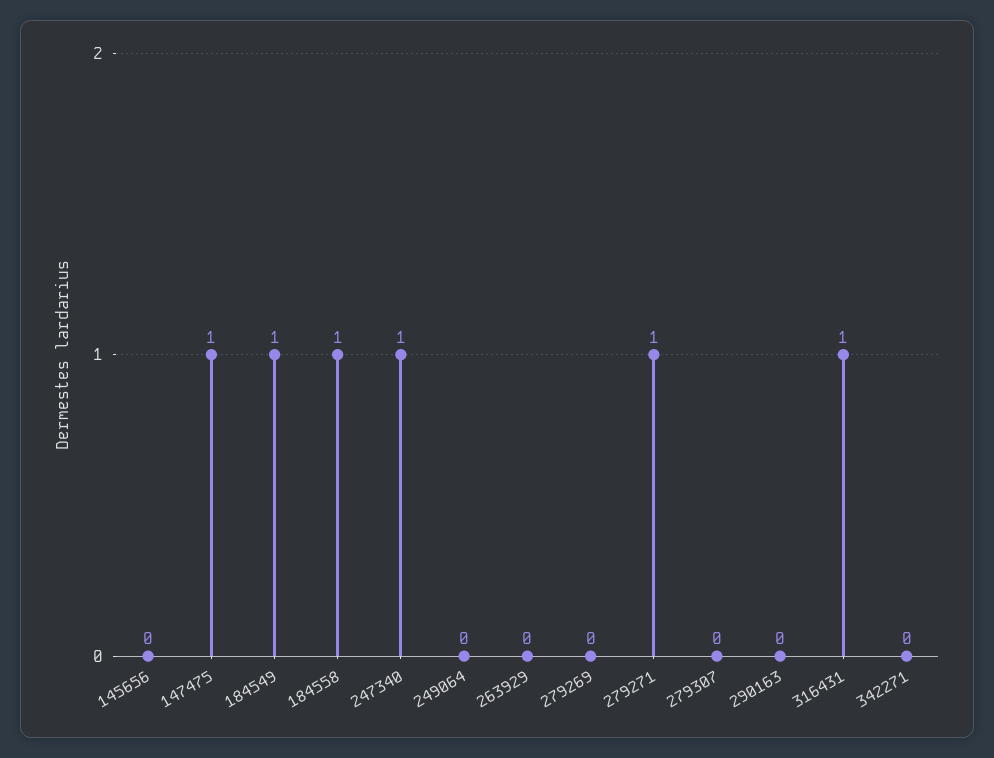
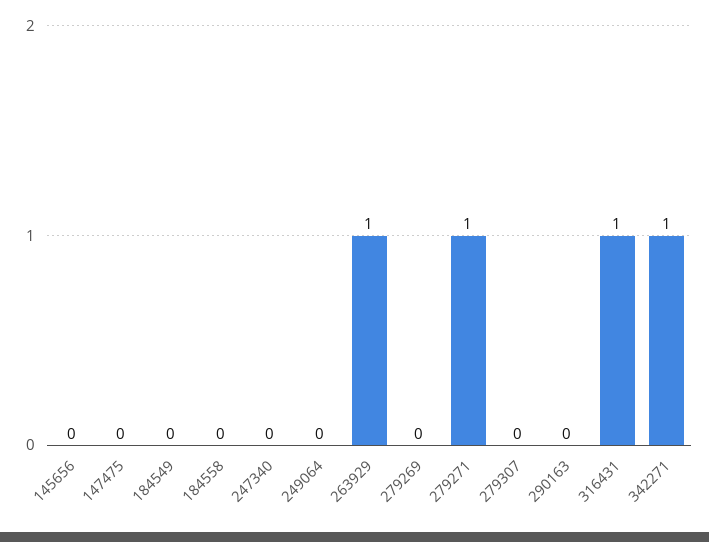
  {
    "145656": 0,
-   "147475": 1,
+   "147475": 0,
-   "184549": 1,
+   "184549": 0,
-   "184558": 1,
+   "184558": 0,
-   "247340": 1,
+   "247340": 0,
    "249064": 0,
-   "263929": 0,
+   "263929": 1,
    "279269": 0,
    "279271": 1,
    "279307": 0,
    "290163": 0,
    "316431": 1,
-   "342271": 0
+   "342271": 1
  }

